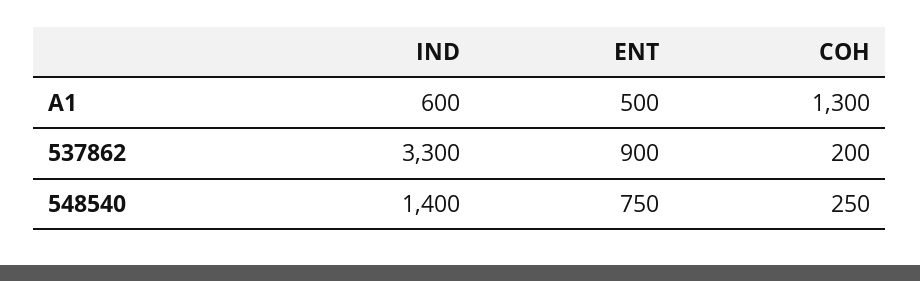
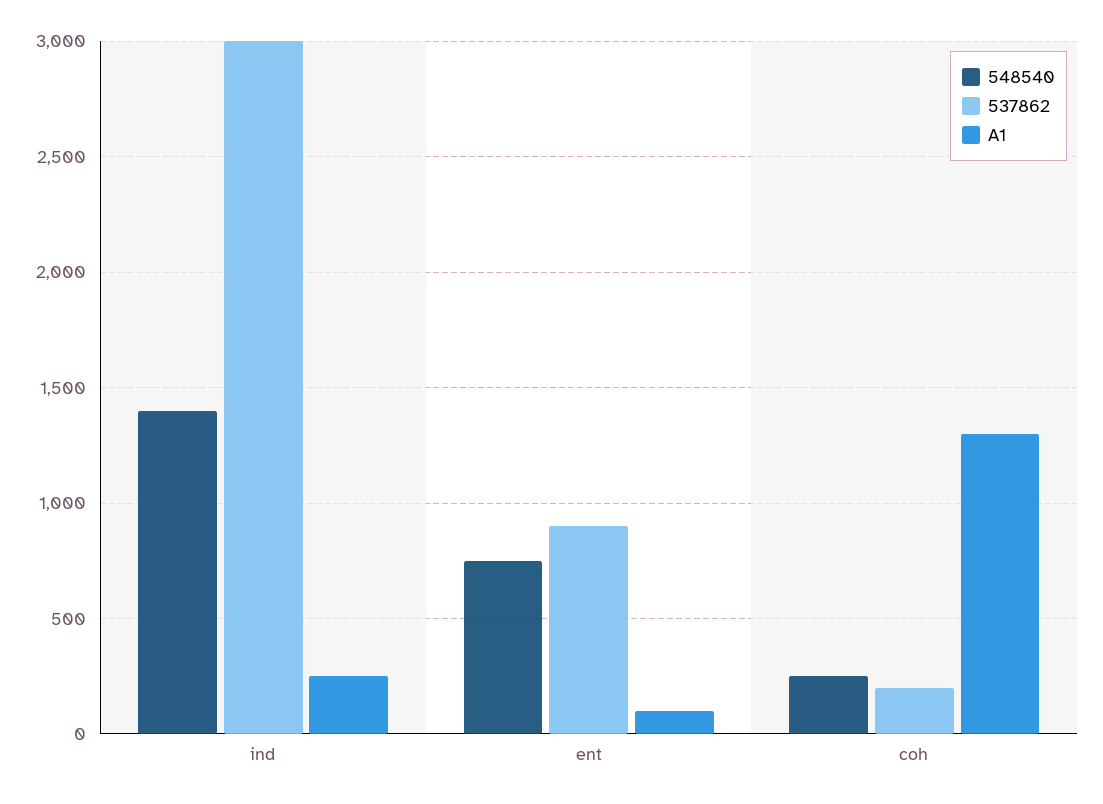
  {
    "A1": {
-     "IND": 600,
+     "IND": 250,
-     "ENT": 500,
+     "ENT": 100,
      "COH": 1300
    },
    "537862": {
-     "IND": 3300,
+     "IND": 3000,
      "ENT": 900,
      "COH": 200
    },
    "548540": {
      "IND": 1400,
      "ENT": 750,
      "COH": 250
    }
  }

